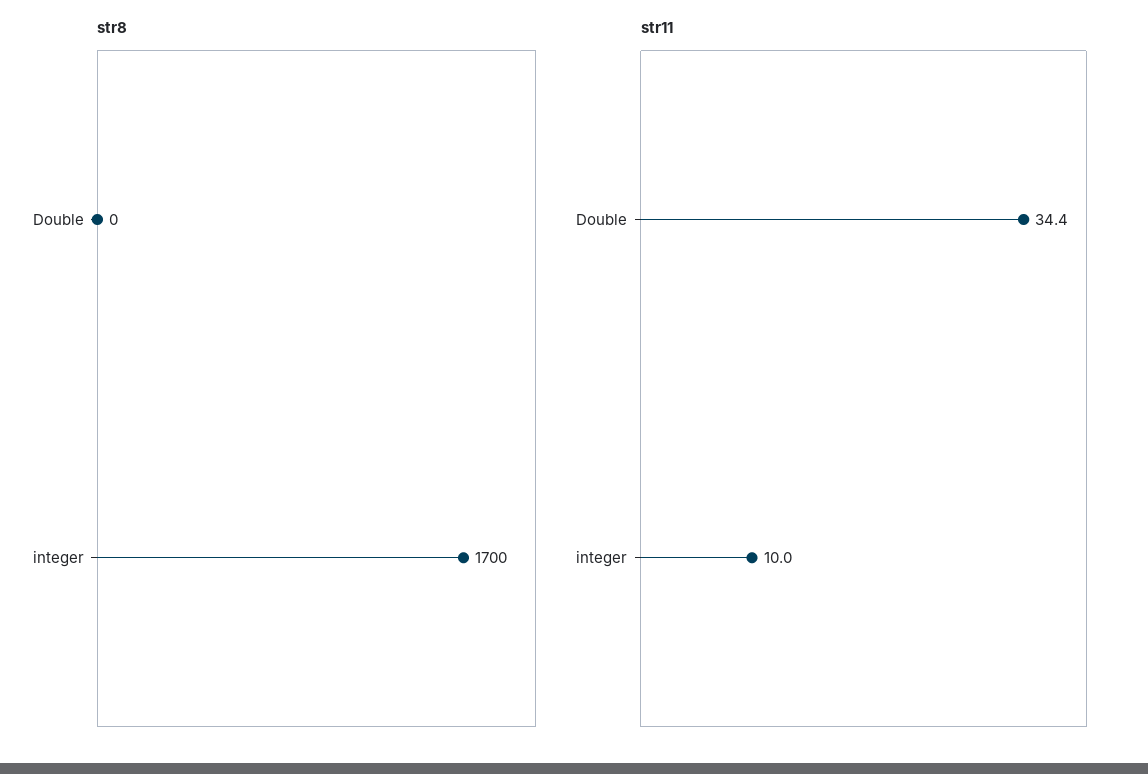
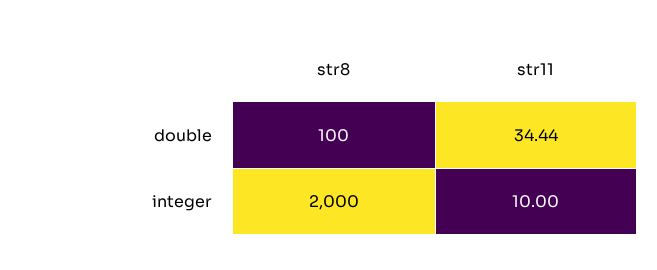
  {
    "str8": {
-     "Double": 0,
+     "Double": 100,
-     "integer": 1700
+     "integer": 2000
    },
    "str11": {
      "Double": 34.44,
      "integer": 10
    }
  }

